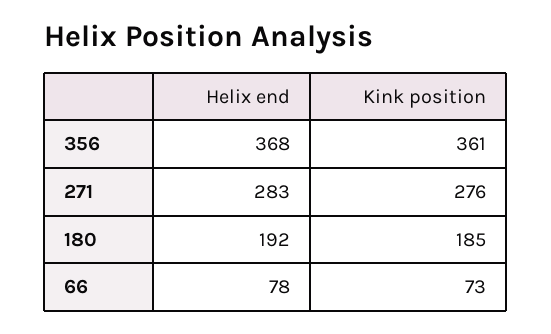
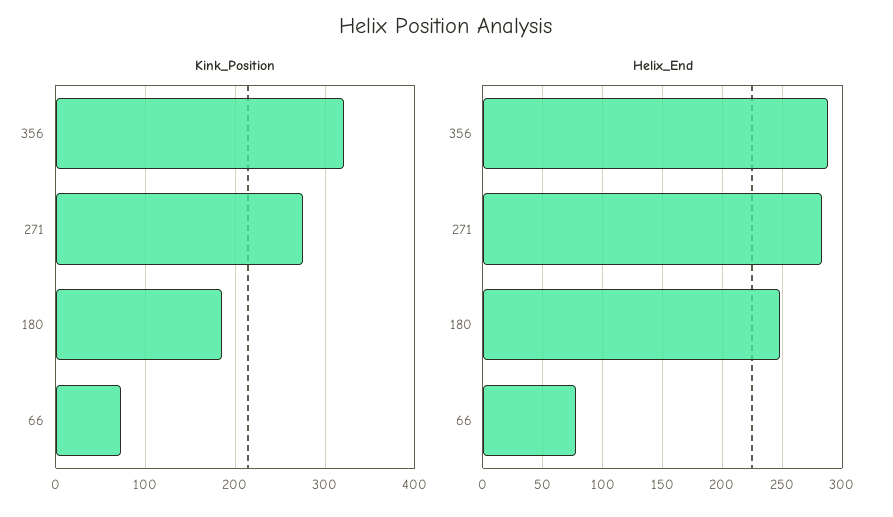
  {
    "Helix end": {
-     "356": 368,
+     "356": 290,
      "271": 283,
-     "180": 192,
+     "180": 250,
      "66": 78
    },
    "Kink position": {
-     "356": 361,
+     "356": 320,
      "271": 276,
      "180": 185,
      "66": 73
    }
  }

